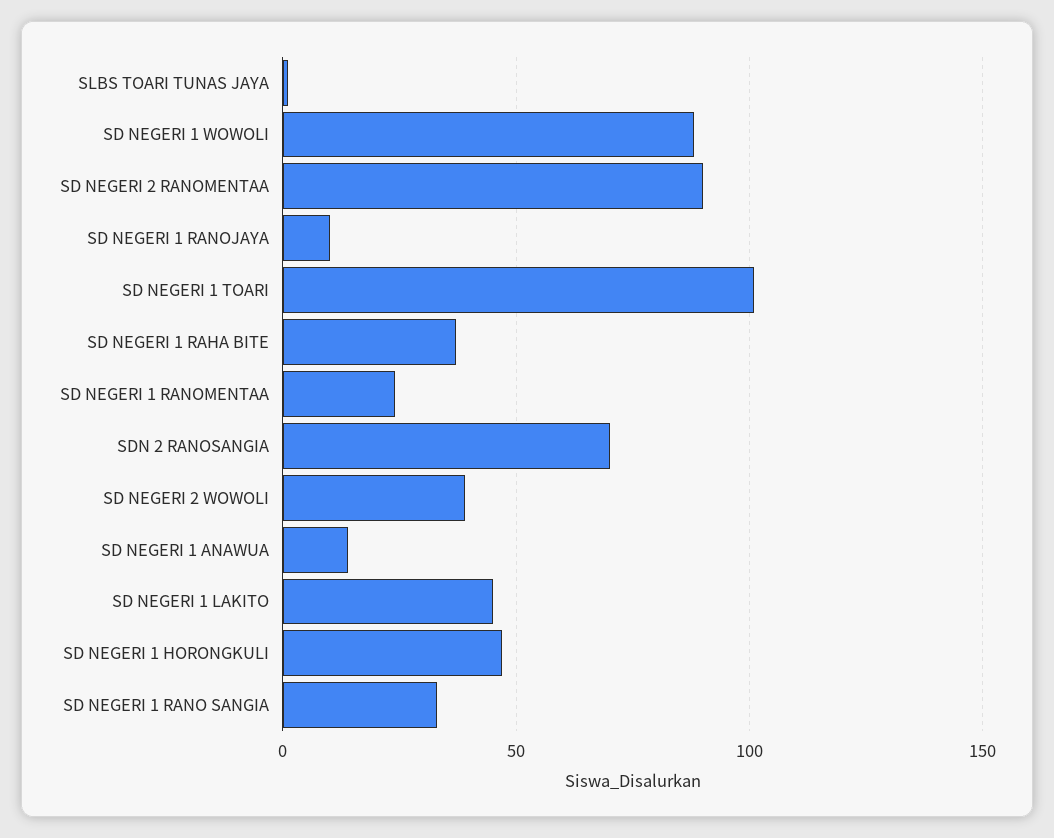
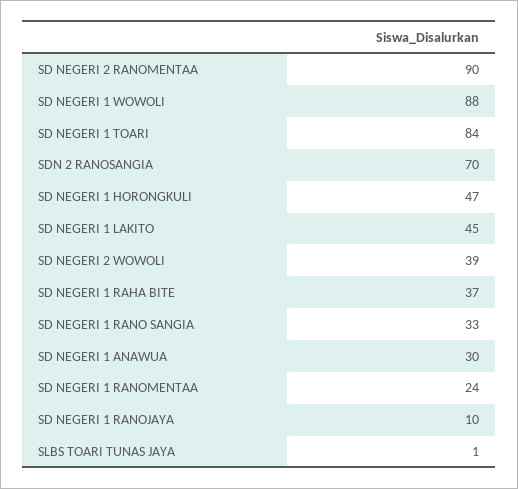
  {
    "SLBS TOARI TUNAS JAYA": 1,
    "SD NEGERI 1 WOWOLI": 88,
    "SD NEGERI 2 RANOMENTAA": 90,
    "SD NEGERI 1 RANOJAYA": 10,
-   "SD NEGERI 1 TOARI": 100,
+   "SD NEGERI 1 TOARI": 84,
    "SD NEGERI 1 RAHA BITE": 37,
    "SD NEGERI 1 RANOMENTAA": 24,
    "SDN 2 RANOSANGIA": 70,
    "SD NEGERI 2 WOWOLI": 39,
-   "SD NEGERI 1 ANAWUA": 15,
+   "SD NEGERI 1 ANAWUA": 30,
    "SD NEGERI 1 LAKITO": 45,
    "SD NEGERI 1 HORONGKULI": 47,
    "SD NEGERI 1 RANO SANGIA": 33
  }

